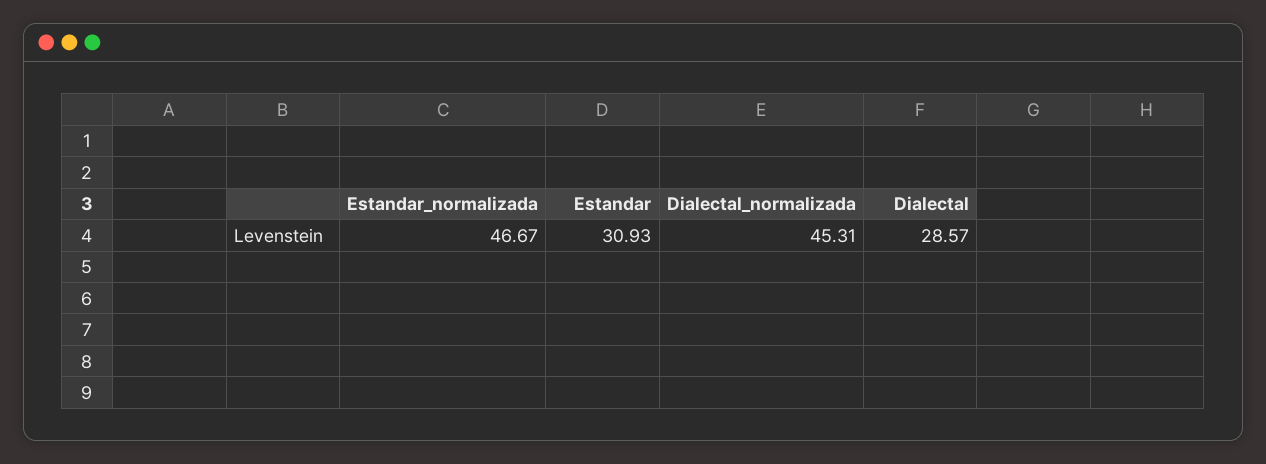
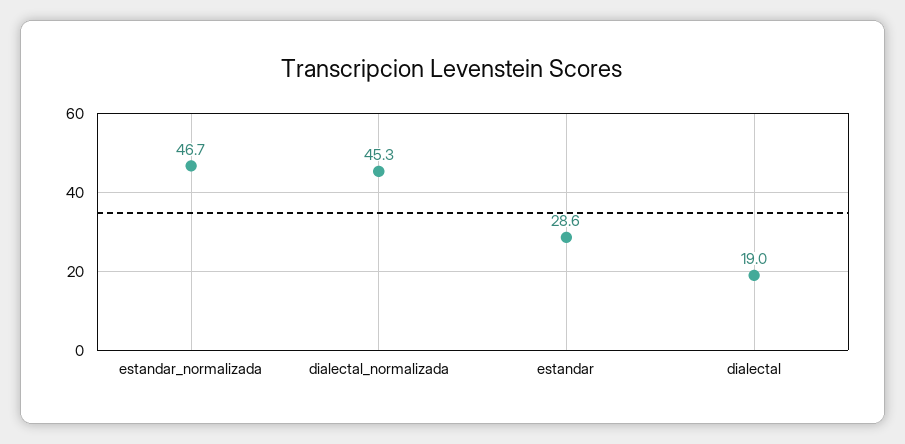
  {
    "Estandar_normalizada": 46.67,
-   "Estandar": 30.93,
+   "Estandar": 28.6,
    "Dialectal_normalizada": 45.31,
-   "Dialectal": 28.57
+   "Dialectal": 19
  }

